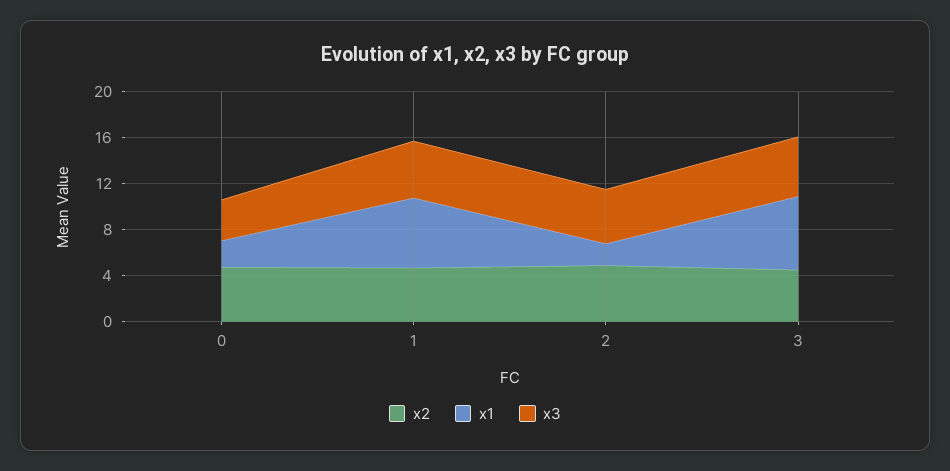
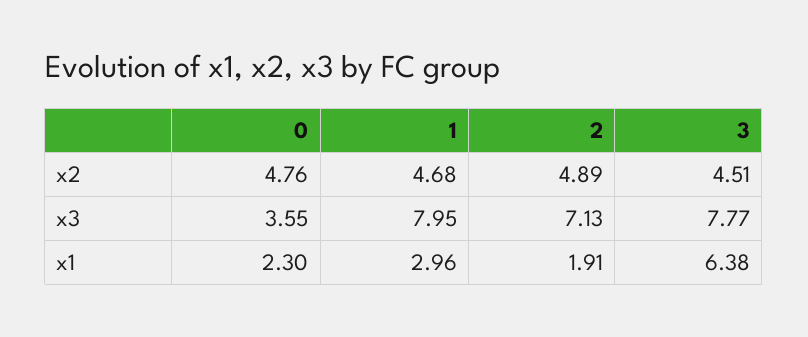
  {
    "x2": {
      "0": 4.76,
      "1": 4.68,
      "2": 4.89,
      "3": 4.51
    },
    "x1": {
      "0": 2.3,
-     "1": 6,
+     "1": 2.96,
      "2": 1.91,
      "3": 6.38
    },
    "x3": {
      "0": 3.55,
-     "1": 5,
+     "1": 7.95,
-     "2": 5,
+     "2": 7.13,
-     "3": 5
+     "3": 7.77
    }
  }

